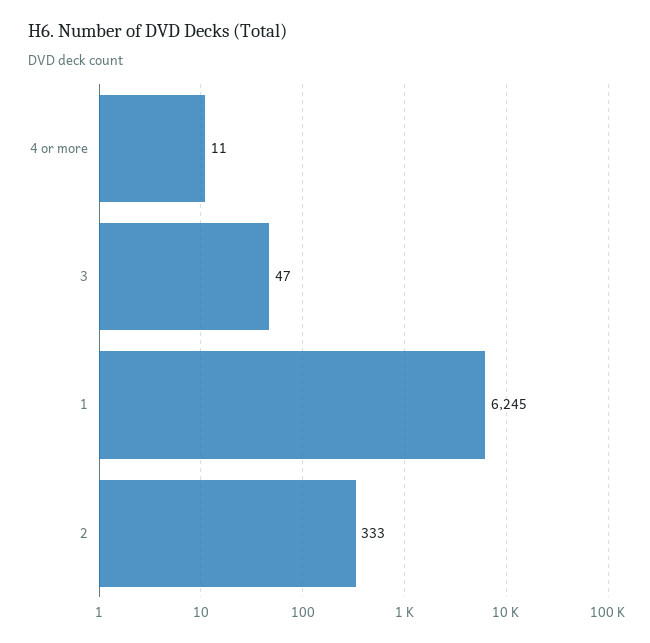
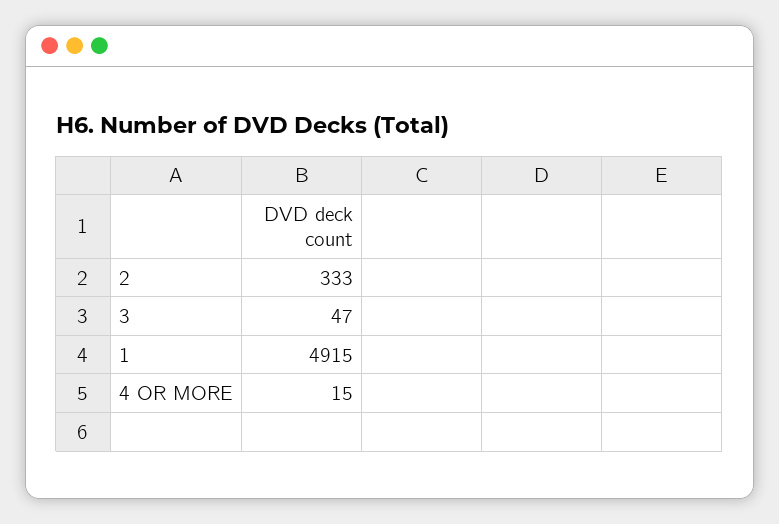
  {
-   "4 or more": 11,
+   "4 or more": 15,
    "3": 47,
-   "1": 6245,
+   "1": 4915,
    "2": 333
  }

